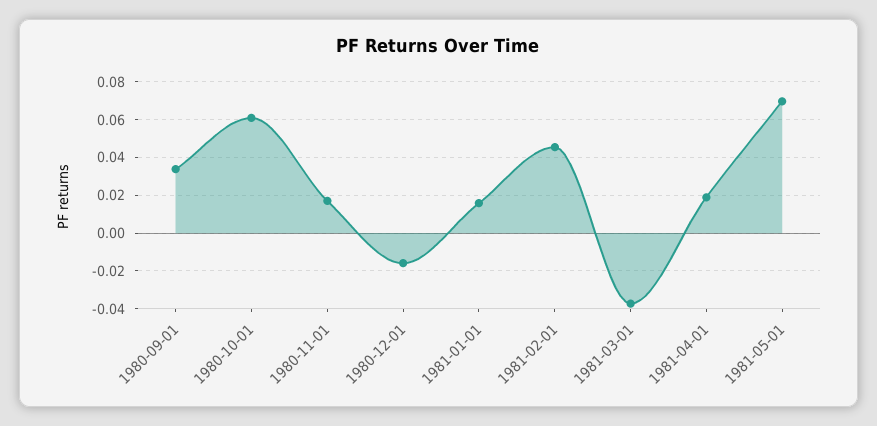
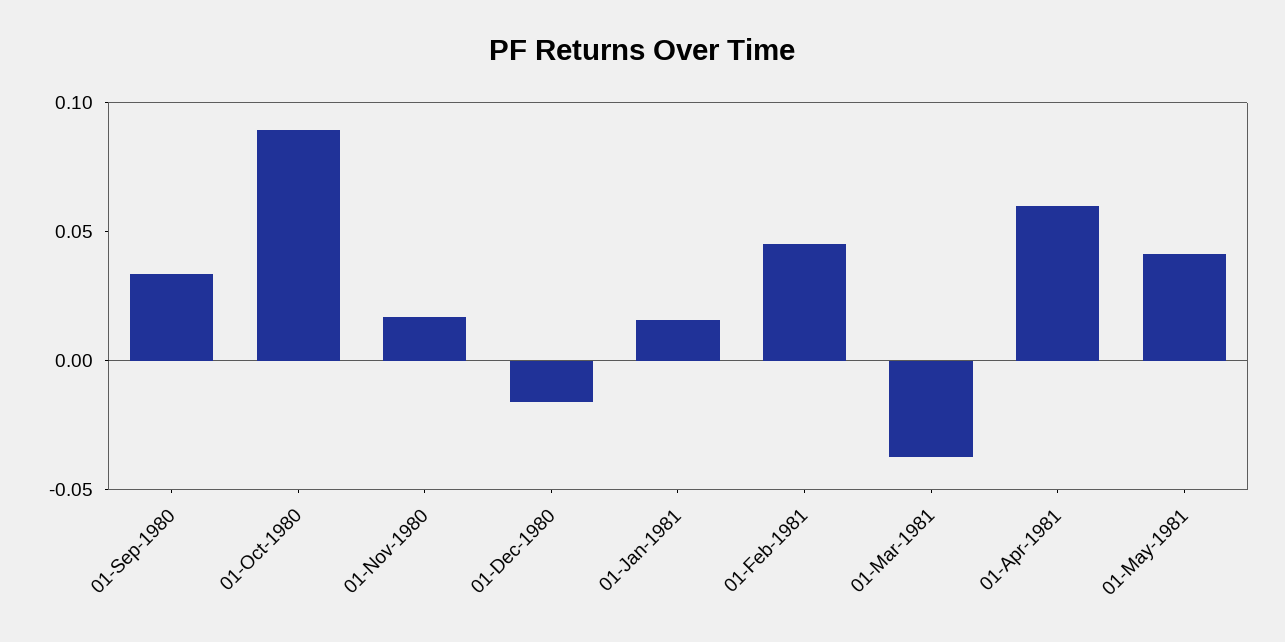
  {
    "1980-09-01": 0.035,
-   "1980-10-01": 0.06,
+   "1980-10-01": 0.09,
    "1980-11-01": 0.015,
    "1980-12-01": -0.015,
    "1981-01-01": 0.015,
    "1981-02-01": 0.045,
    "1981-03-01": -0.035,
-   "1981-04-01": 0.02,
+   "1981-04-01": 0.06,
-   "1981-05-01": 0.07
+   "1981-05-01": 0.04
  }

